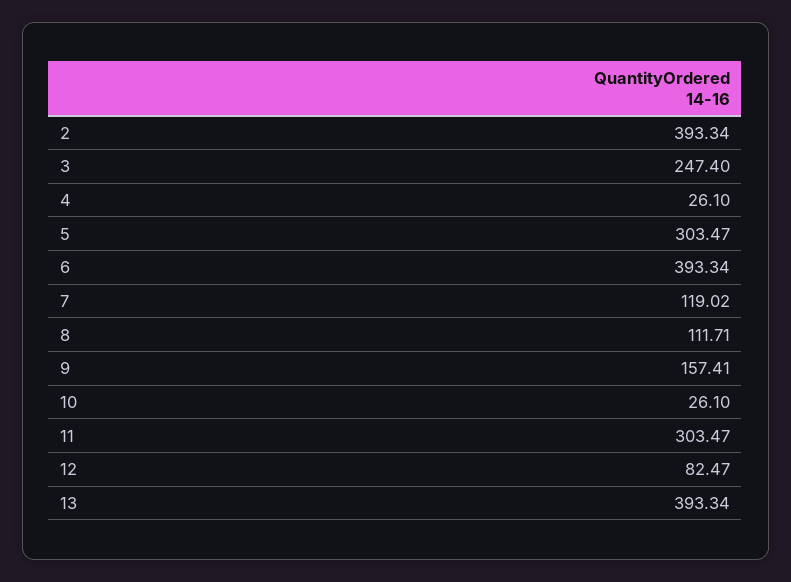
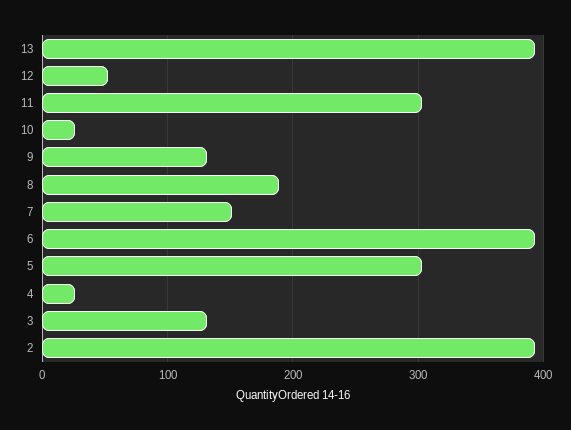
  {
    "2": 393.34,
-   "3": 247.4,
+   "3": 130,
    "4": 26.1,
    "5": 303.47,
    "6": 393.34,
-   "7": 119.02,
+   "7": 150,
-   "8": 111.71,
+   "8": 190,
-   "9": 157.41,
+   "9": 130,
    "10": 26.1,
    "11": 303.47,
-   "12": 82.47,
+   "12": 50,
    "13": 393.34
  }

